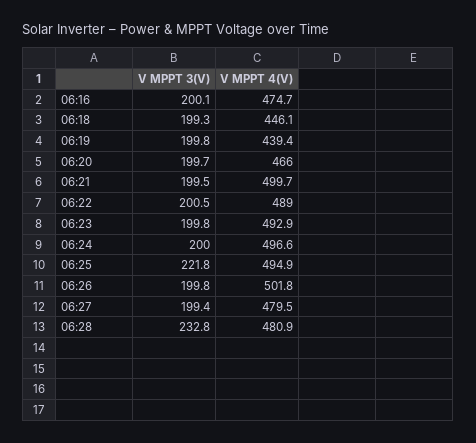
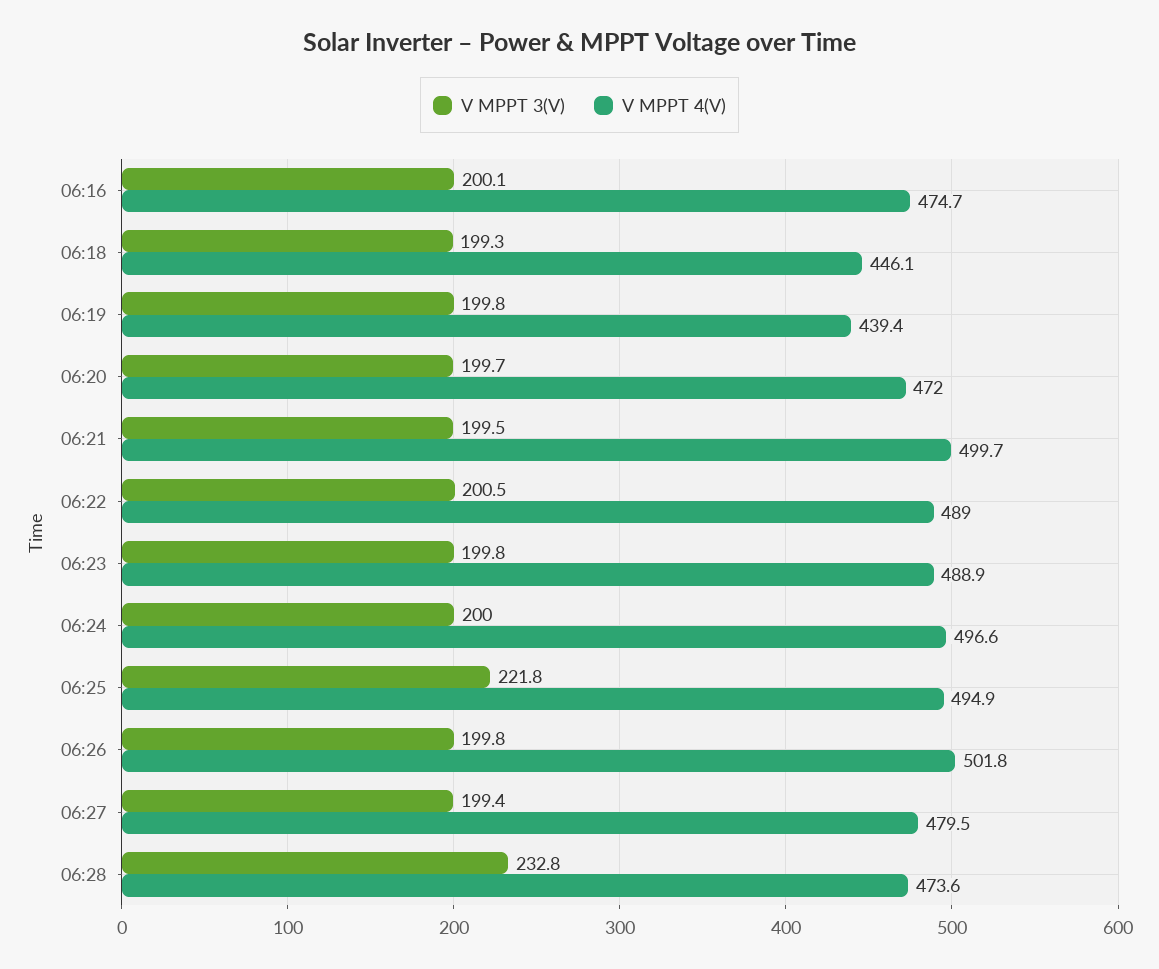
  {
    "V MPPT 3(V)": {
      "06:16": 200.1,
      "06:18": 199.3,
      "06:19": 199.8,
      "06:20": 199.7,
      "06:21": 199.5,
      "06:22": 200.5,
      "06:23": 199.8,
      "06:24": 200,
      "06:25": 221.8,
      "06:26": 199.8,
      "06:27": 199.4,
      "06:28": 232.8
    },
    "V MPPT 4(V)": {
      "06:16": 474.7,
      "06:18": 446.1,
      "06:19": 439.4,
-     "06:20": 466,
+     "06:20": 472,
      "06:21": 499.7,
      "06:22": 489,
-     "06:23": 492.9,
+     "06:23": 488.9,
      "06:24": 496.6,
      "06:25": 494.9,
      "06:26": 501.8,
      "06:27": 479.5,
-     "06:28": 480.9
+     "06:28": 473.6
    }
  }

